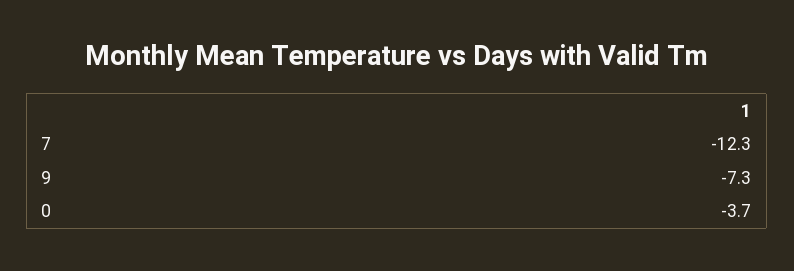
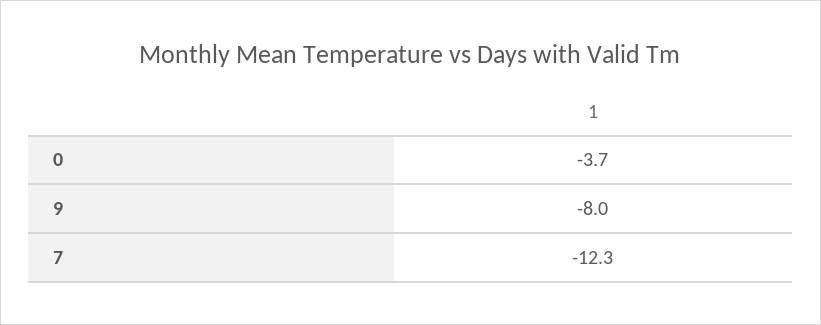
  {
    "7": -12.3,
-   "9": -7.3,
+   "9": -8,
    "0": -3.7
  }

